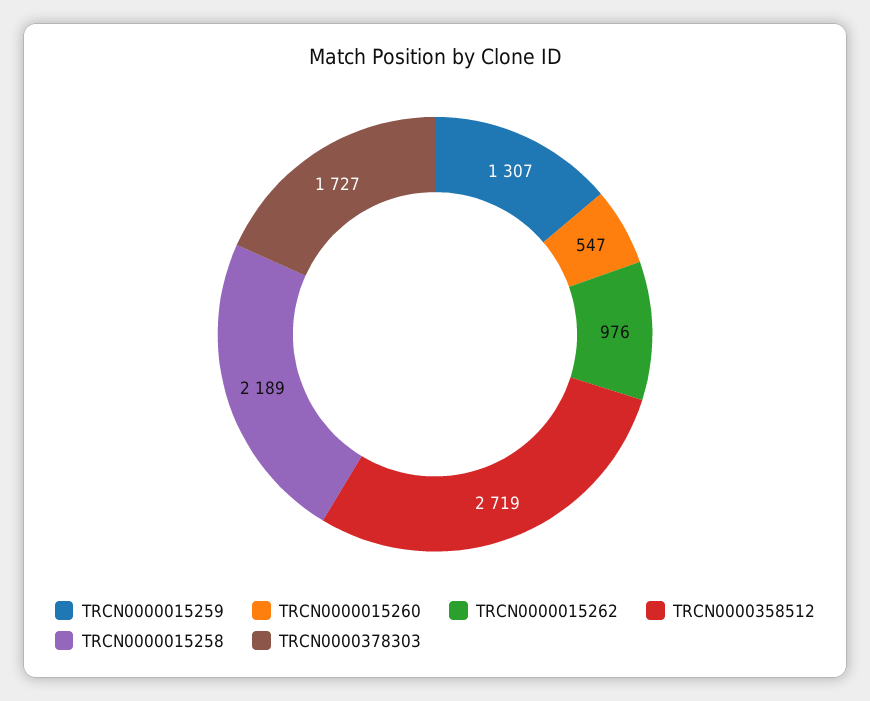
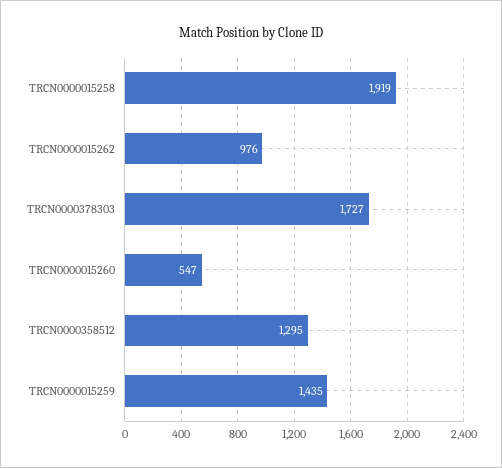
  {
-   "TRCN0000015259": 1307,
+   "TRCN0000015259": 1435,
    "TRCN0000015260": 547,
    "TRCN0000015262": 976,
-   "TRCN0000358512": 2719,
+   "TRCN0000358512": 1295,
-   "TRCN0000015258": 2189,
+   "TRCN0000015258": 1919,
    "TRCN0000378303": 1727
  }

